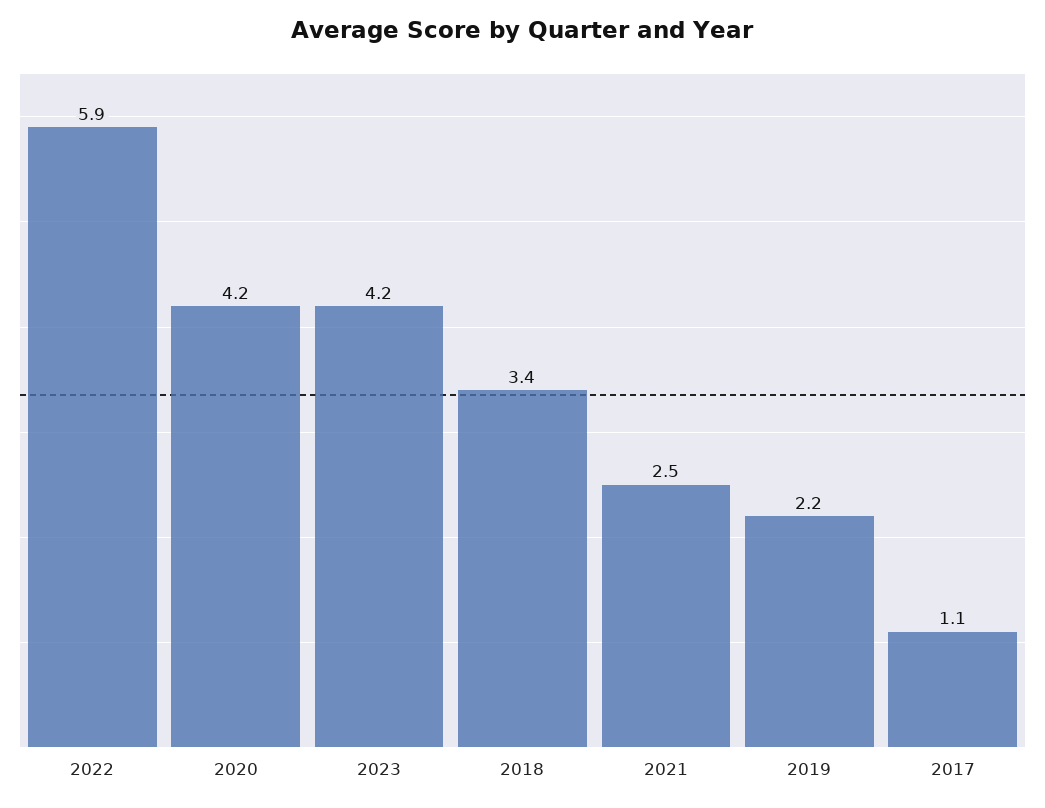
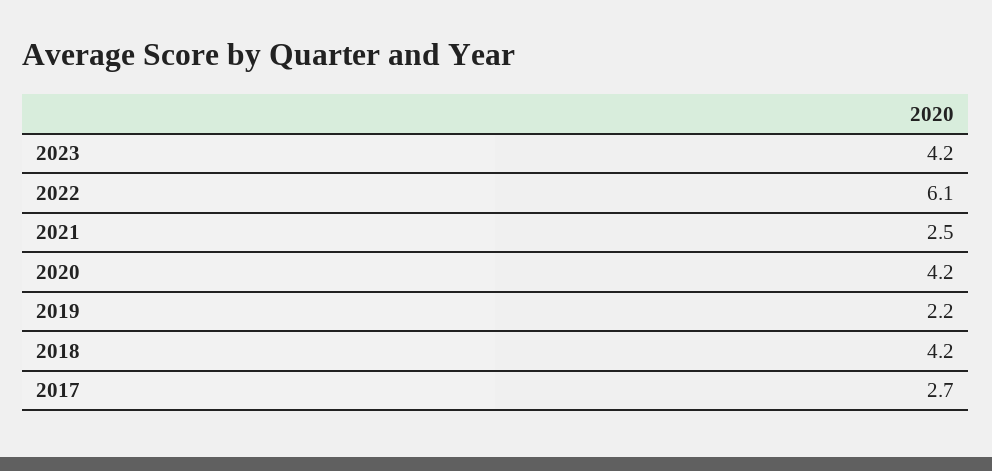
  {
-   "2022": 5.9,
+   "2022": 6.1,
    "2020": 4.2,
    "2023": 4.2,
-   "2018": 3.4,
+   "2018": 4.2,
    "2021": 2.5,
    "2019": 2.2,
-   "2017": 1.1
+   "2017": 2.7
  }

